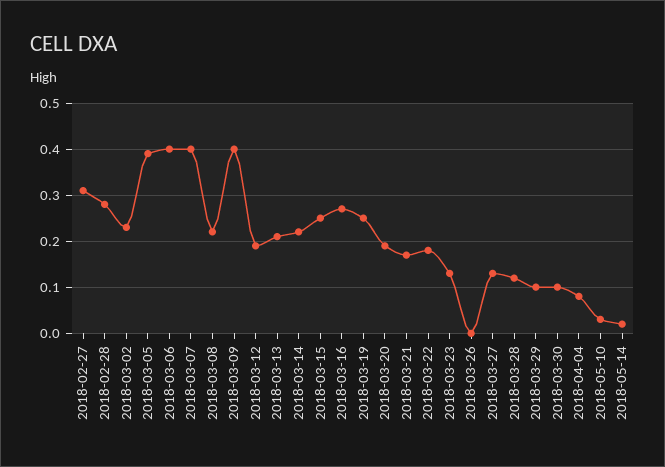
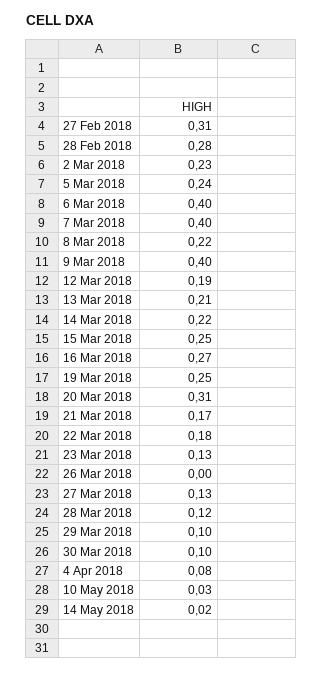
  {
    "2018-02-27": 0.31,
    "2018-02-28": 0.28,
    "2018-03-02": 0.23,
-   "2018-03-05": 0.4,
+   "2018-03-05": 0.24,
    "2018-03-06": 0.4,
    "2018-03-07": 0.4,
    "2018-03-08": 0.22,
    "2018-03-09": 0.4,
    "2018-03-12": 0.19,
    "2018-03-13": 0.21,
    "2018-03-14": 0.22,
    "2018-03-15": 0.25,
    "2018-03-16": 0.27,
    "2018-03-19": 0.25,
-   "2018-03-20": 0.2,
+   "2018-03-20": 0.31,
    "2018-03-21": 0.17,
    "2018-03-22": 0.18,
    "2018-03-23": 0.13,
    "2018-03-26": 0,
    "2018-03-27": 0.13,
    "2018-03-28": 0.12,
    "2018-03-29": 0.1,
    "2018-03-30": 0.1,
    "2018-04-04": 0.08,
    "2018-05-10": 0.03,
    "2018-05-14": 0.02
  }

